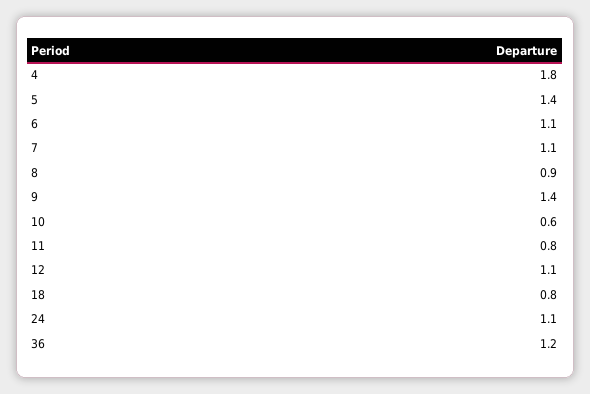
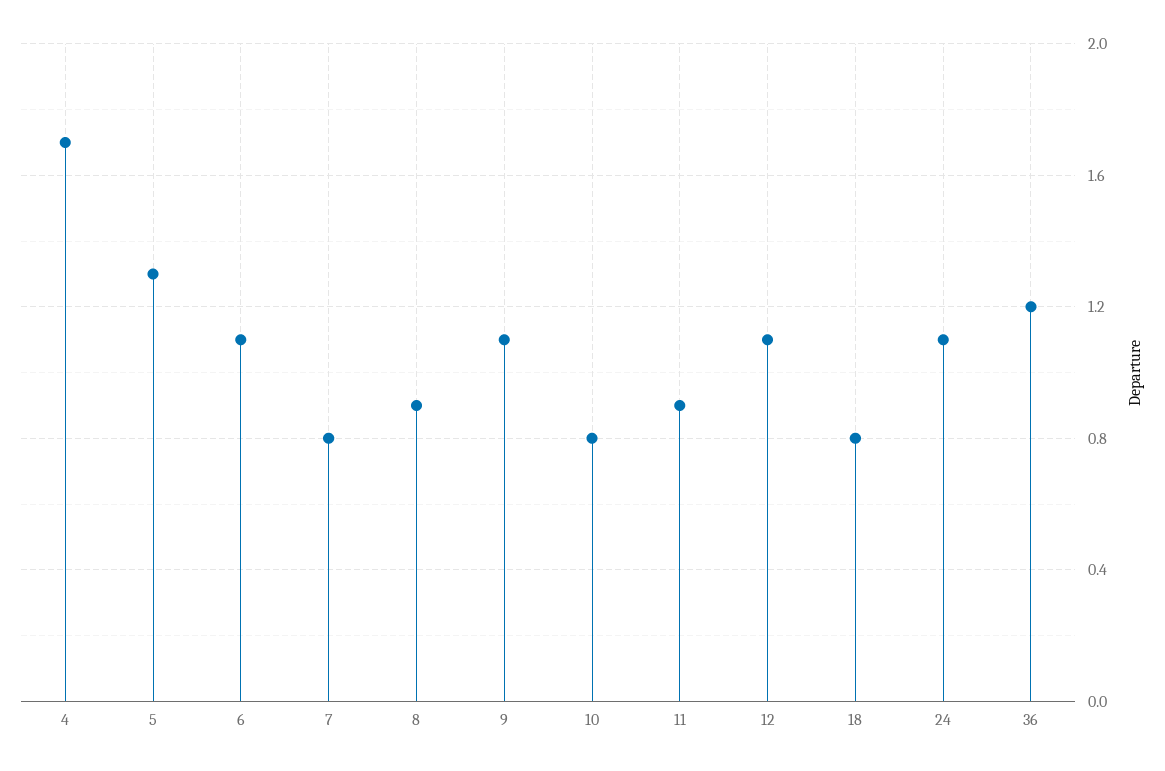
  {
-   "4": 1.8,
+   "4": 1.7,
-   "5": 1.4,
+   "5": 1.3,
    "6": 1.1,
-   "7": 1.1,
+   "7": 0.8,
    "8": 0.9,
-   "9": 1.4,
+   "9": 1.1,
-   "10": 0.6,
+   "10": 0.8,
-   "11": 0.8,
+   "11": 0.9,
    "12": 1.1,
    "18": 0.8,
    "24": 1.1,
    "36": 1.2
  }

